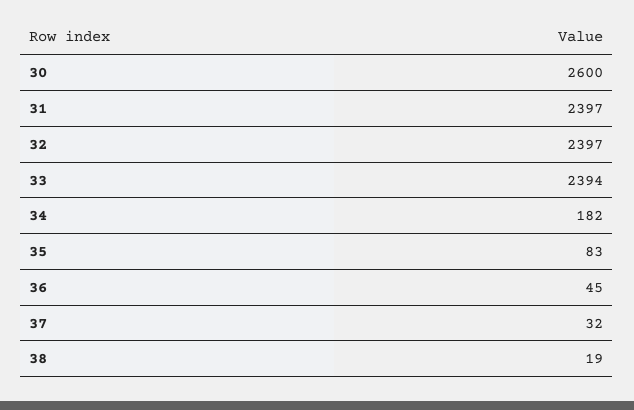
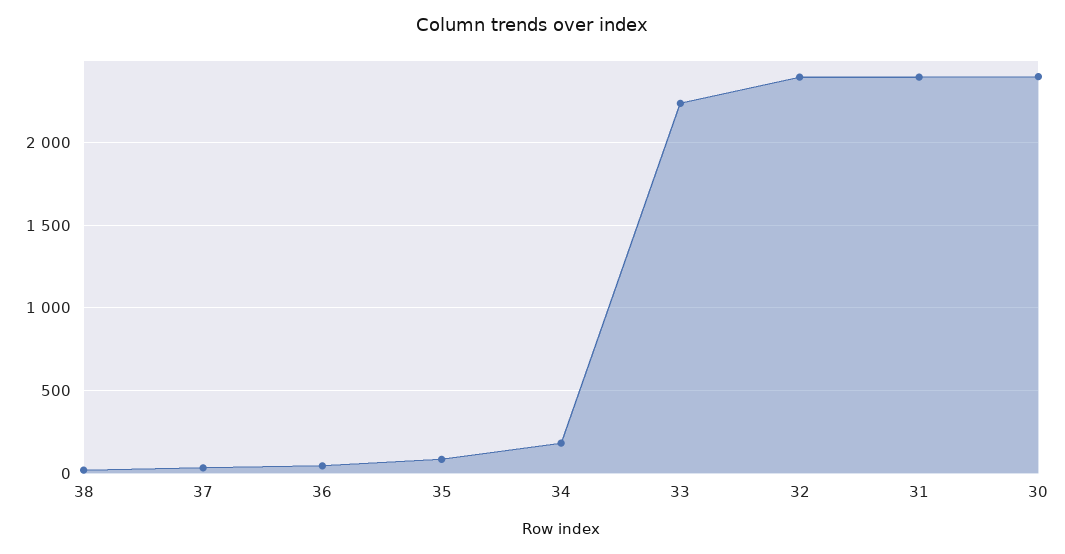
  {
-   "30": 2600,
+   "30": 2400,
    "31": 2397,
    "32": 2397,
-   "33": 2394,
+   "33": 2250,
    "34": 182,
    "35": 83,
    "36": 45,
    "37": 32,
    "38": 19
  }

